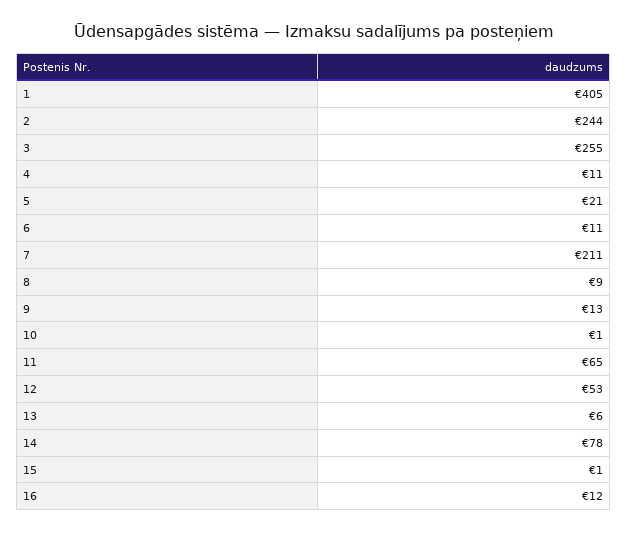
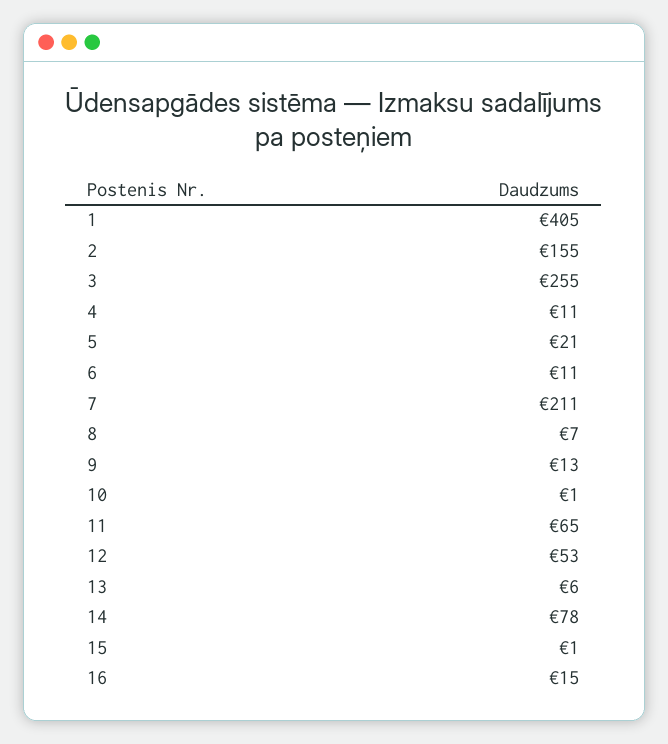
  {
    "1": 405,
-   "2": 244,
+   "2": 155,
    "3": 255,
    "4": 11,
    "5": 21,
    "6": 11,
    "7": 211,
-   "8": 9,
+   "8": 7,
    "9": 13,
    "10": 1,
    "11": 65,
    "12": 53,
    "13": 6,
    "14": 78,
    "15": 1,
-   "16": 12
+   "16": 15
  }

